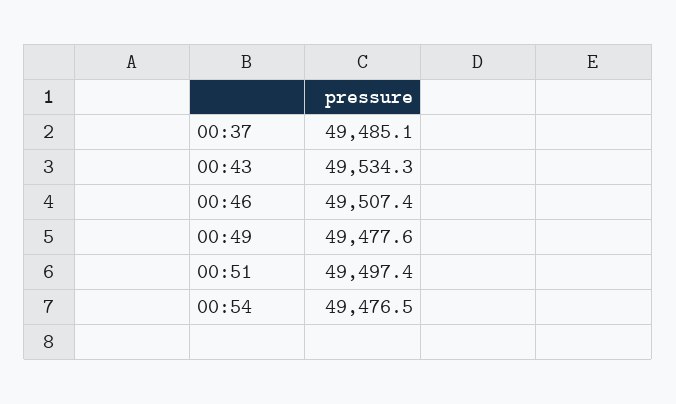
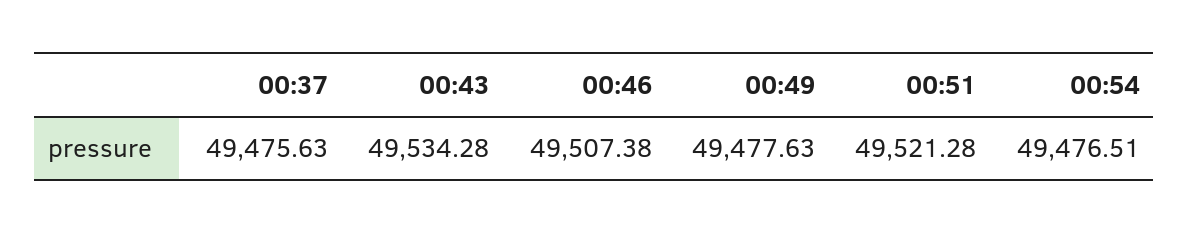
  {
-   "00:37": 49485.1,
+   "00:37": 49475.63,
    "00:43": 49534.28,
    "00:46": 49507.38,
    "00:49": 49477.63,
-   "00:51": 49497.4,
+   "00:51": 49521.28,
    "00:54": 49476.51
  }

